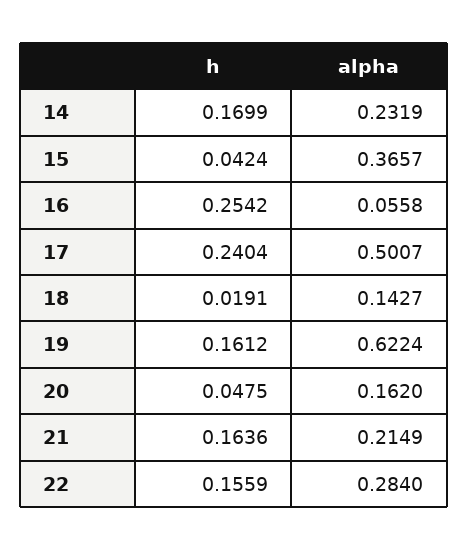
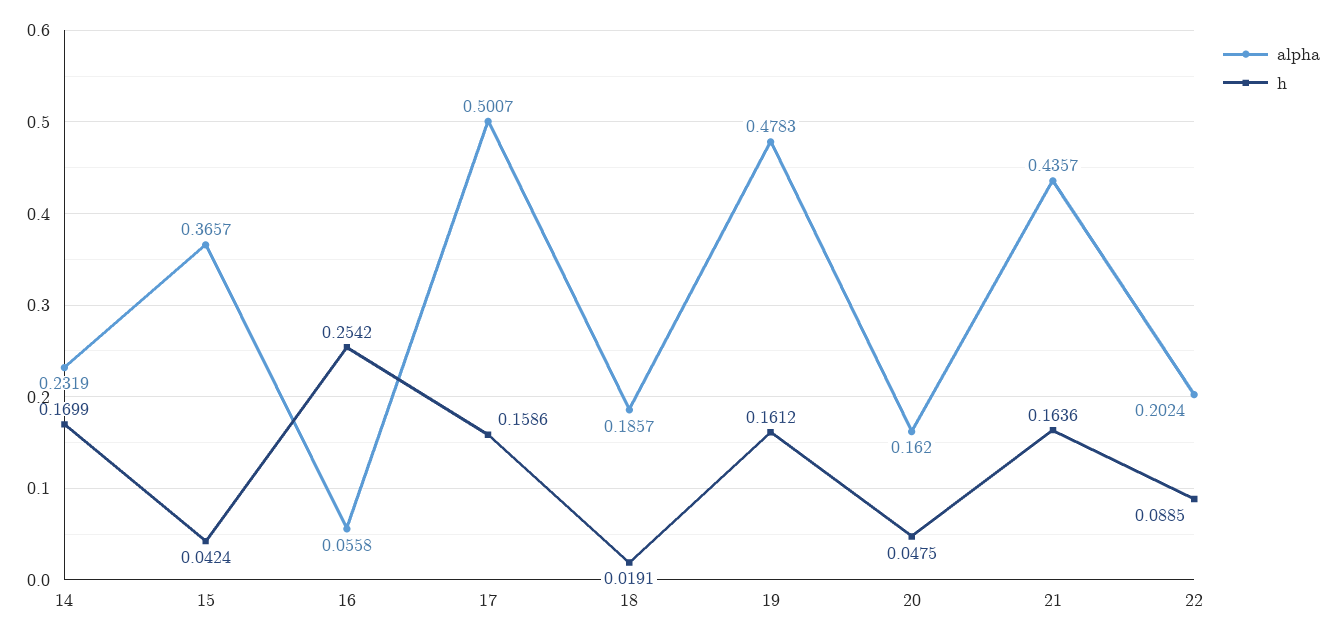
  {
    "h": {
      "14": 0.1699,
      "15": 0.0424,
      "16": 0.2542,
-     "17": 0.2404,
+     "17": 0.1586,
      "18": 0.0191,
      "19": 0.1612,
      "20": 0.0475,
      "21": 0.1636,
-     "22": 0.1559
+     "22": 0.0885
    },
    "alpha": {
      "14": 0.2319,
      "15": 0.3657,
      "16": 0.0558,
      "17": 0.5007,
-     "18": 0.1427,
+     "18": 0.1857,
-     "19": 0.6224,
+     "19": 0.4783,
      "20": 0.162,
-     "21": 0.2149,
+     "21": 0.4357,
-     "22": 0.284
+     "22": 0.2024
    }
  }

